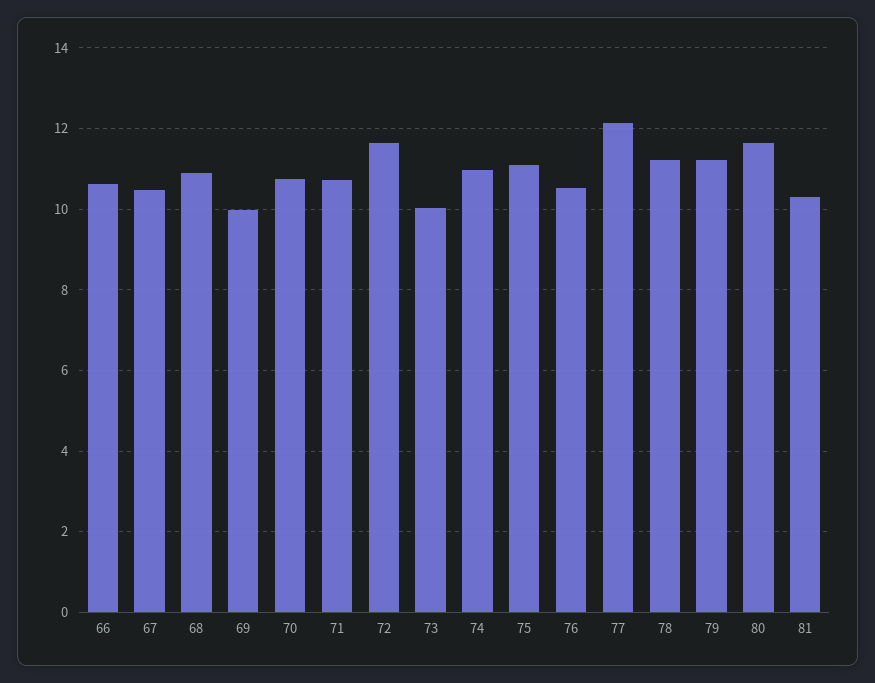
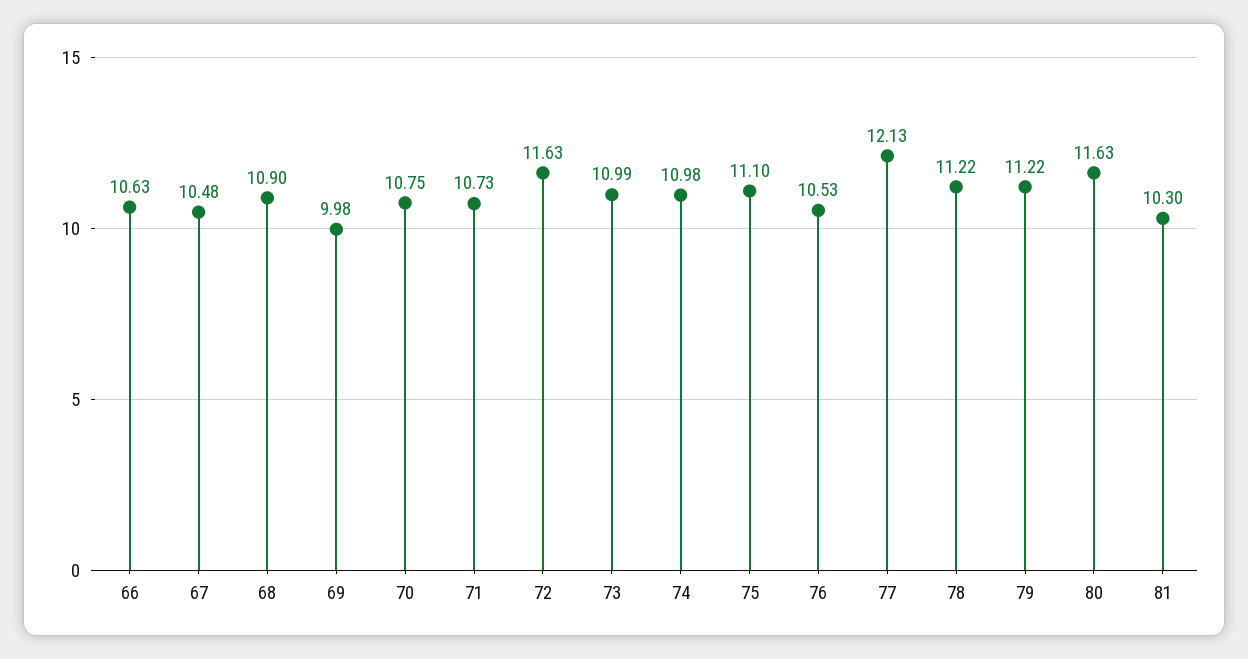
  {
    "66": 10.63,
    "67": 10.48,
    "68": 10.9,
    "69": 9.98,
    "70": 10.75,
    "71": 10.73,
    "72": 11.63,
-   "73": 10,
+   "73": 10.99,
    "74": 10.98,
    "75": 11.1,
    "76": 10.53,
    "77": 12.13,
    "78": 11.22,
    "79": 11.22,
    "80": 11.63,
    "81": 10.3
  }

